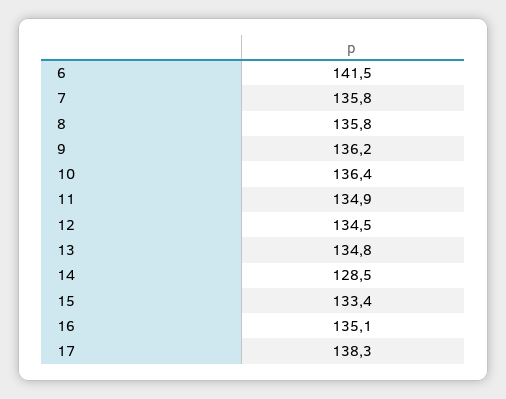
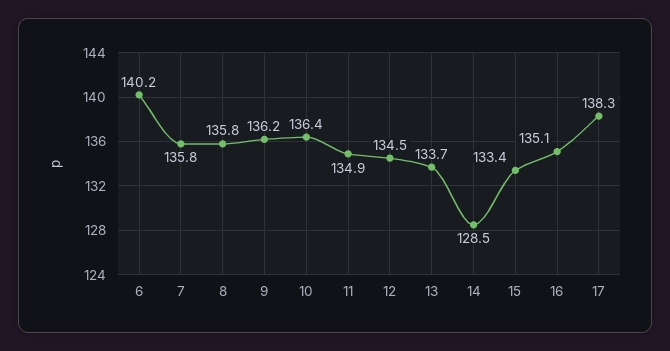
  {
-   "6": 141.5,
+   "6": 140.2,
    "7": 135.8,
    "8": 135.8,
    "9": 136.2,
    "10": 136.4,
    "11": 134.9,
    "12": 134.5,
-   "13": 134.8,
+   "13": 133.7,
    "14": 128.5,
    "15": 133.4,
    "16": 135.1,
    "17": 138.3
  }

